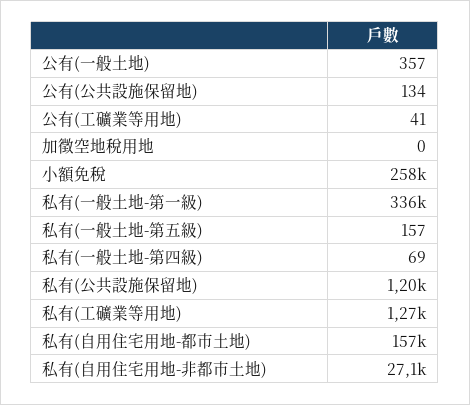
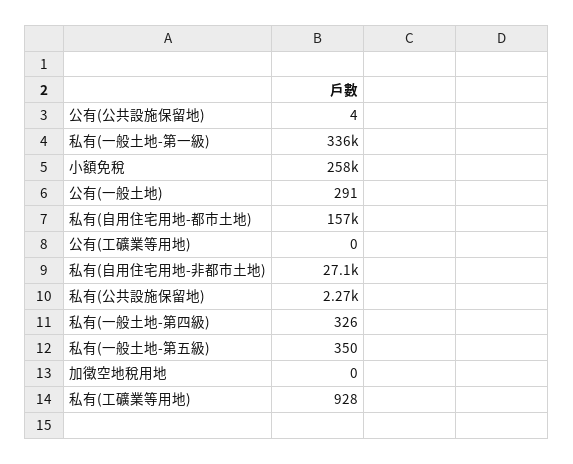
  {
-   "公有(一般土地)": 357,
+   "公有(一般土地)": 291,
-   "公有(公共設施保留地)": 134,
+   "公有(公共設施保留地)": 4,
-   "公有(工礦業等用地)": 41,
+   "公有(工礦業等用地)": 0,
    "加徵空地稅用地": 0,
    "小額免稅": 258000,
    "私有(一般土地-第一級)": 336000,
-   "私有(一般土地-第五級)": 157,
+   "私有(一般土地-第五級)": 350,
-   "私有(一般土地-第四級)": 69,
+   "私有(一般土地-第四級)": 326,
-   "私有(公共設施保留地)": 1200,
+   "私有(公共設施保留地)": 2270,
-   "私有(工礦業等用地)": 1270,
+   "私有(工礦業等用地)": 928,
    "私有(自用住宅用地-都市土地)": 157000,
    "私有(自用住宅用地-非都市土地)": 27100
  }

